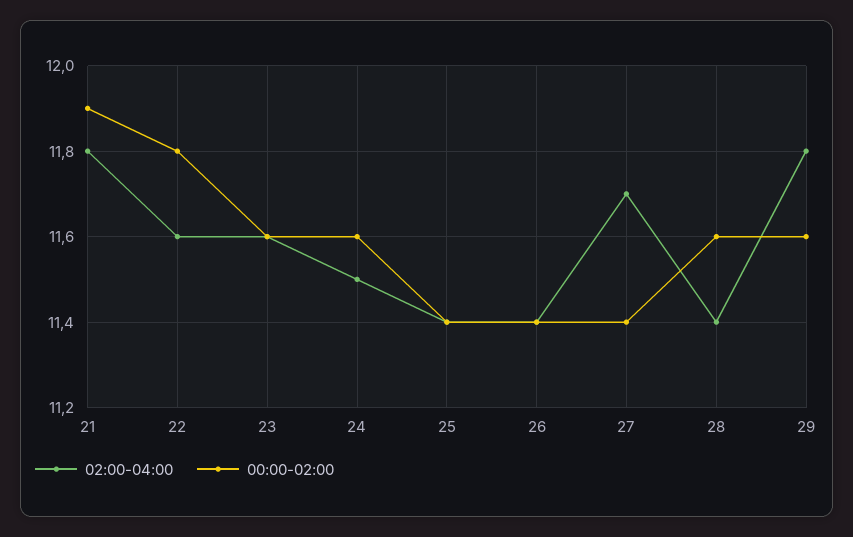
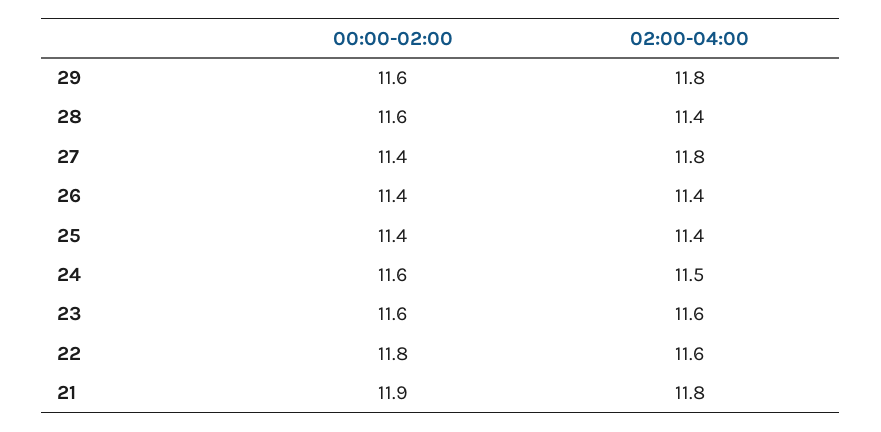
  {
    "02:00-04:00": {
      "21": 11.8,
      "22": 11.6,
      "23": 11.6,
      "24": 11.5,
      "25": 11.4,
      "26": 11.4,
-     "27": 11.7,
+     "27": 11.8,
      "28": 11.4,
      "29": 11.8
    },
    "00:00-02:00": {
      "21": 11.9,
      "22": 11.8,
      "23": 11.6,
      "24": 11.6,
      "25": 11.4,
      "26": 11.4,
      "27": 11.4,
      "28": 11.6,
      "29": 11.6
    }
  }

